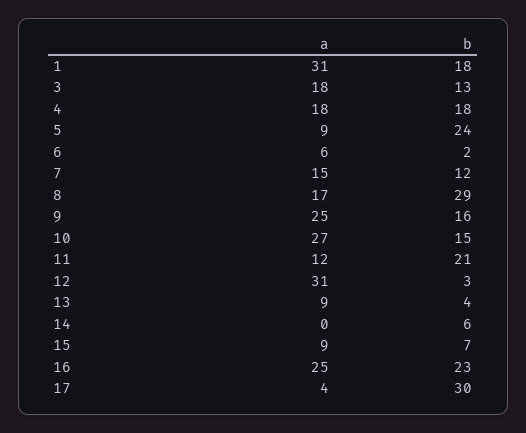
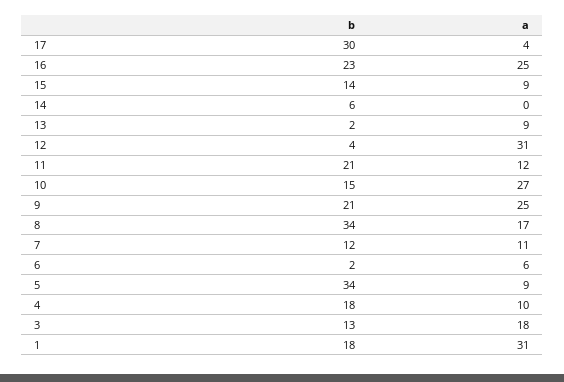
  {
    "a": {
      "1": 31,
      "3": 18,
-     "4": 18,
+     "4": 10,
      "5": 9,
      "6": 6,
-     "7": 15,
+     "7": 11,
      "8": 17,
      "9": 25,
      "10": 27,
      "11": 12,
      "12": 31,
      "13": 9,
      "14": 0,
      "15": 9,
      "16": 25,
      "17": 4
    },
    "b": {
      "1": 18,
      "3": 13,
      "4": 18,
-     "5": 24,
+     "5": 34,
      "6": 2,
      "7": 12,
-     "8": 29,
+     "8": 34,
-     "9": 16,
+     "9": 21,
      "10": 15,
      "11": 21,
-     "12": 3,
+     "12": 4,
-     "13": 4,
+     "13": 2,
      "14": 6,
-     "15": 7,
+     "15": 14,
      "16": 23,
      "17": 30
    }
  }

